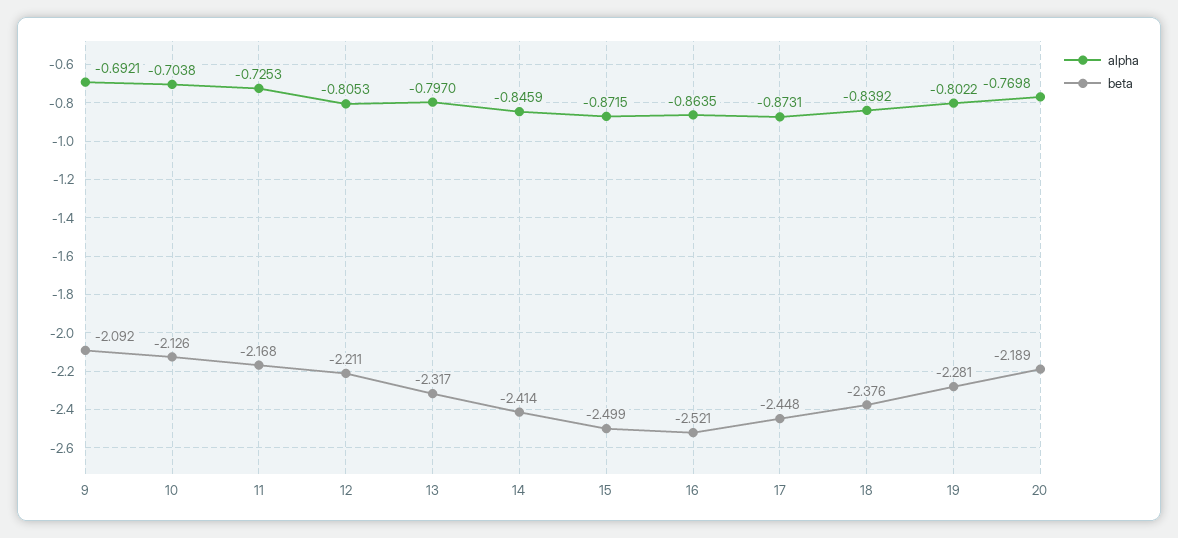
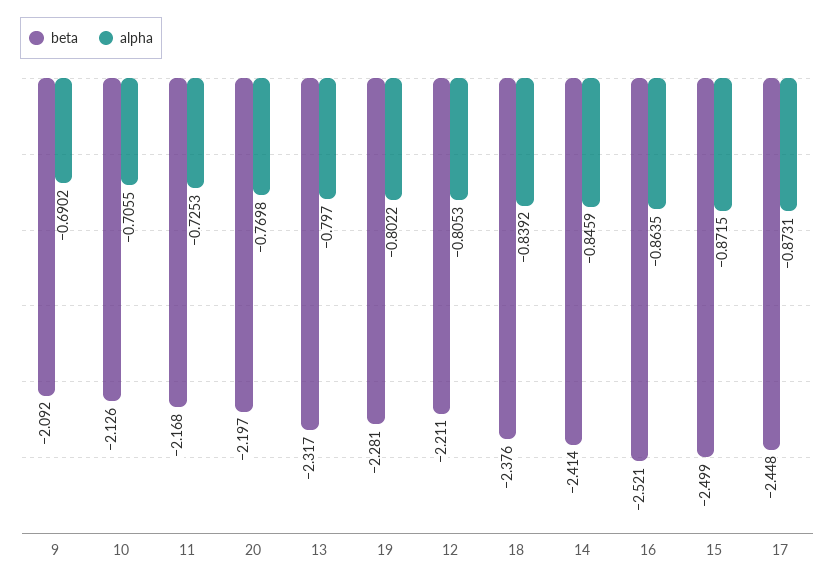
  {
    "alpha": {
-     "9": -0.6921,
+     "9": -0.6902,
-     "10": -0.7038,
+     "10": -0.7055,
      "11": -0.7253,
      "12": -0.8053,
      "13": -0.797,
      "14": -0.8459,
      "15": -0.8715,
      "16": -0.8635,
      "17": -0.8731,
      "18": -0.8392,
      "19": -0.8022,
      "20": -0.7698
    },
    "beta": {
      "9": -2.092,
      "10": -2.126,
      "11": -2.168,
      "12": -2.211,
      "13": -2.317,
      "14": -2.414,
      "15": -2.499,
      "16": -2.521,
      "17": -2.448,
      "18": -2.376,
      "19": -2.281,
-     "20": -2.189
+     "20": -2.197
    }
  }

